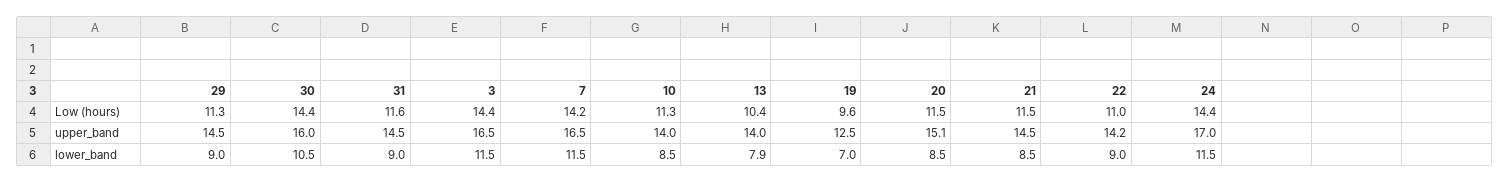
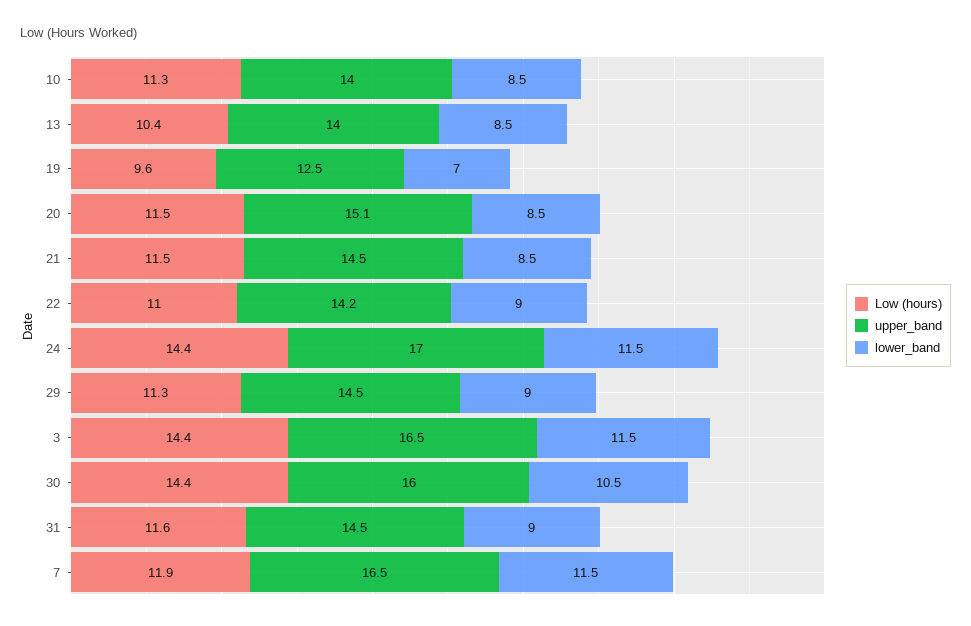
  {
    "Low (hours)": {
      "29": 11.3,
      "30": 14.4,
      "31": 11.6,
      "3": 14.4,
-     "7": 14.2,
+     "7": 11.9,
      "10": 11.3,
      "13": 10.4,
      "19": 9.6,
      "20": 11.5,
      "21": 11.5,
      "22": 11,
      "24": 14.4
    },
    "upper_band": {
      "29": 14.5,
      "30": 16,
      "31": 14.5,
      "3": 16.5,
      "7": 16.5,
      "10": 14,
      "13": 14,
      "19": 12.5,
      "20": 15.1,
      "21": 14.5,
      "22": 14.2,
      "24": 17
    },
    "lower_band": {
      "29": 9,
      "30": 10.5,
      "31": 9,
      "3": 11.5,
      "7": 11.5,
      "10": 8.5,
-     "13": 7.9,
+     "13": 8.5,
      "19": 7,
      "20": 8.5,
      "21": 8.5,
      "22": 9,
      "24": 11.5
    }
  }

